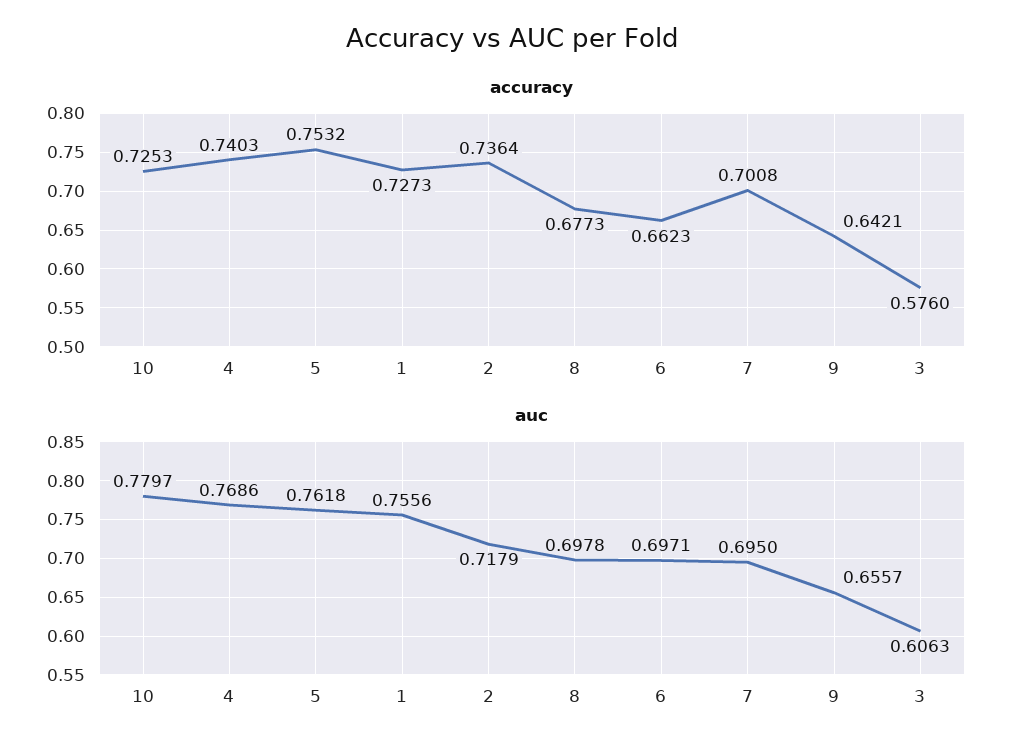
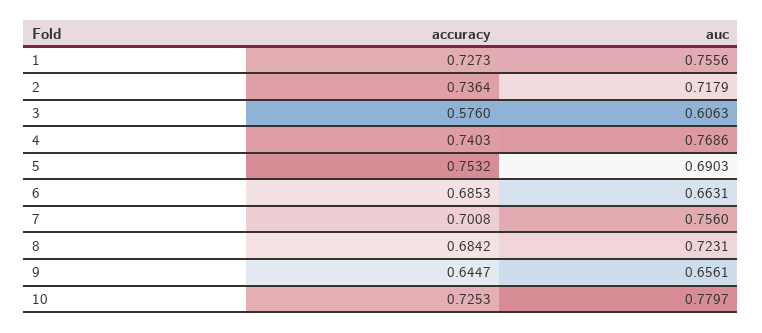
  {
    "accuracy": {
      "10": 0.7253,
      "4": 0.7403,
      "5": 0.7532,
      "1": 0.7273,
      "2": 0.7364,
-     "8": 0.6773,
+     "8": 0.6842,
-     "6": 0.6623,
+     "6": 0.6853,
      "7": 0.7008,
-     "9": 0.6421,
+     "9": 0.6447,
      "3": 0.576
    },
    "auc": {
      "10": 0.7797,
      "4": 0.7686,
-     "5": 0.7618,
+     "5": 0.6903,
      "1": 0.7556,
      "2": 0.7179,
-     "8": 0.6978,
+     "8": 0.7231,
-     "6": 0.6971,
+     "6": 0.6631,
-     "7": 0.695,
+     "7": 0.756,
-     "9": 0.6557,
+     "9": 0.6561,
      "3": 0.6063
    }
  }

